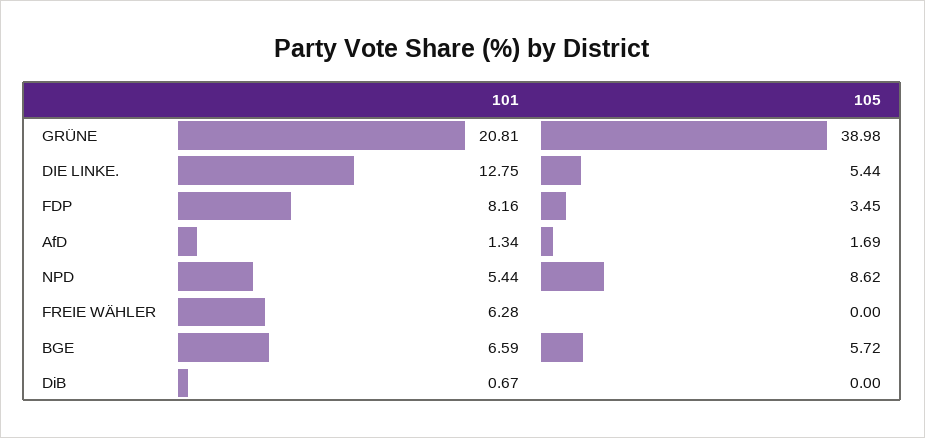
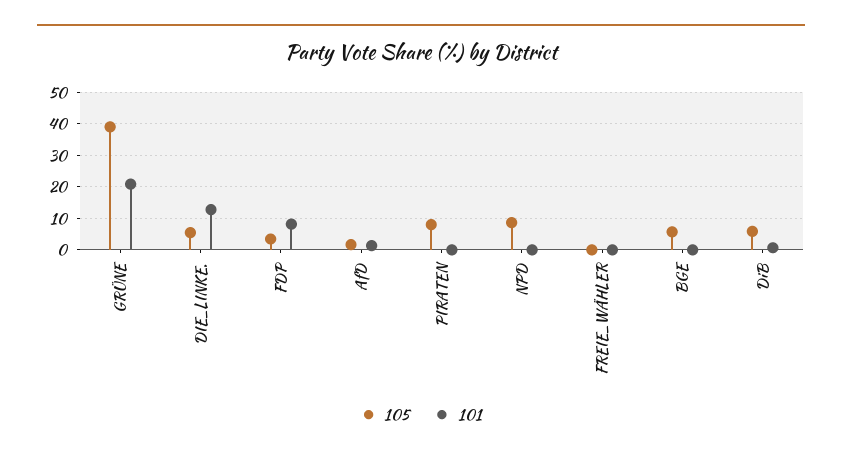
  {
    "101": {
      "GRÜNE": 20.81,
      "DIE LINKE.": 12.75,
      "FDP": 8.16,
      "AfD": 1.34,
-     "NPD": 5.44,
+     "NPD": 0,
-     "FREIE WÄHLER": 6.28,
+     "FREIE WÄHLER": 0,
-     "BGE": 6.59,
+     "BGE": 0,
-     "DiB": 0.67
+     "DiB": 0.67,
+     "PIRATEN": 0
    },
    "105": {
      "GRÜNE": 38.98,
      "DIE LINKE.": 5.44,
      "FDP": 3.45,
      "AfD": 1.69,
      "NPD": 8.62,
      "FREIE WÄHLER": 0,
      "BGE": 5.72,
-     "DiB": 0
+     "DiB": 6,
+     "PIRATEN": 8
    }
  }

